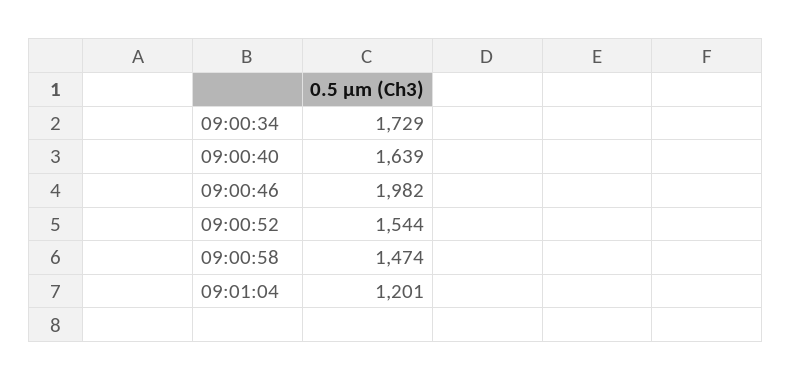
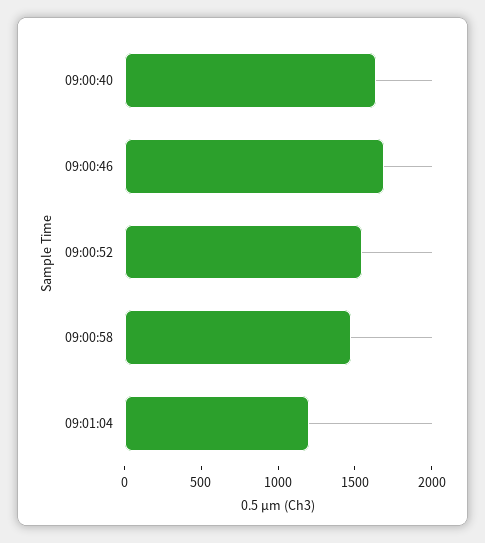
  {
-   "09:00:34": 1729,
    "09:00:40": 1639,
-   "09:00:46": 1982,
+   "09:00:46": 1700,
    "09:00:52": 1544,
    "09:00:58": 1474,
    "09:01:04": 1201
  }

